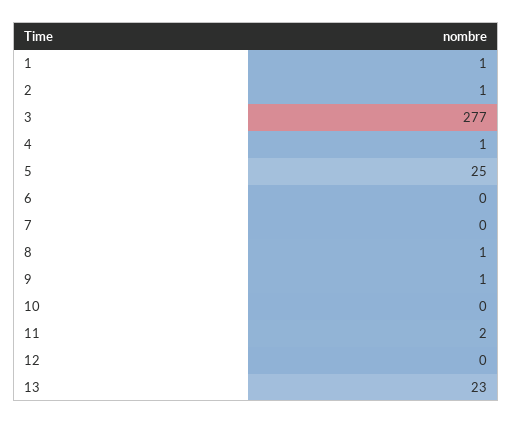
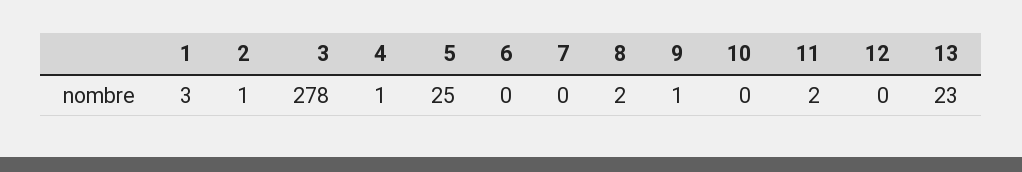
  {
-   "1": 1,
+   "1": 3,
    "2": 1,
-   "3": 277,
+   "3": 278,
    "4": 1,
    "5": 25,
    "6": 0,
    "7": 0,
-   "8": 1,
+   "8": 2,
    "9": 1,
    "10": 0,
    "11": 2,
    "12": 0,
    "13": 23
  }

